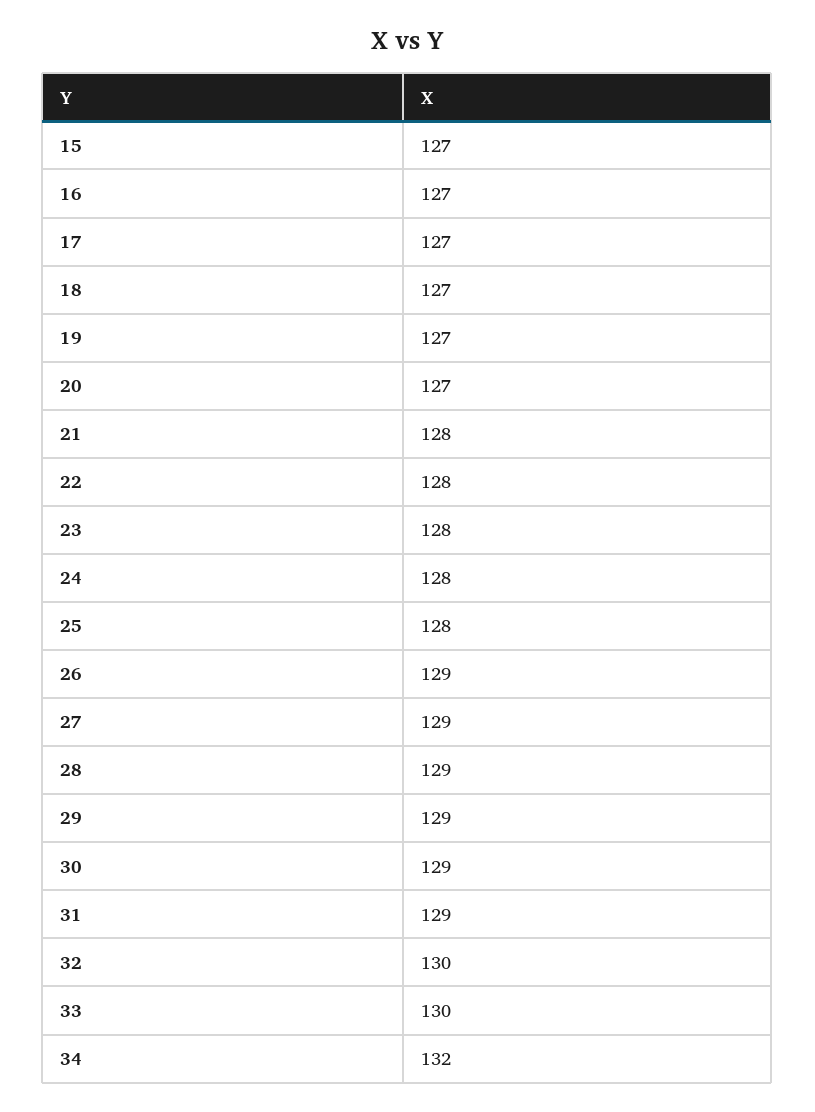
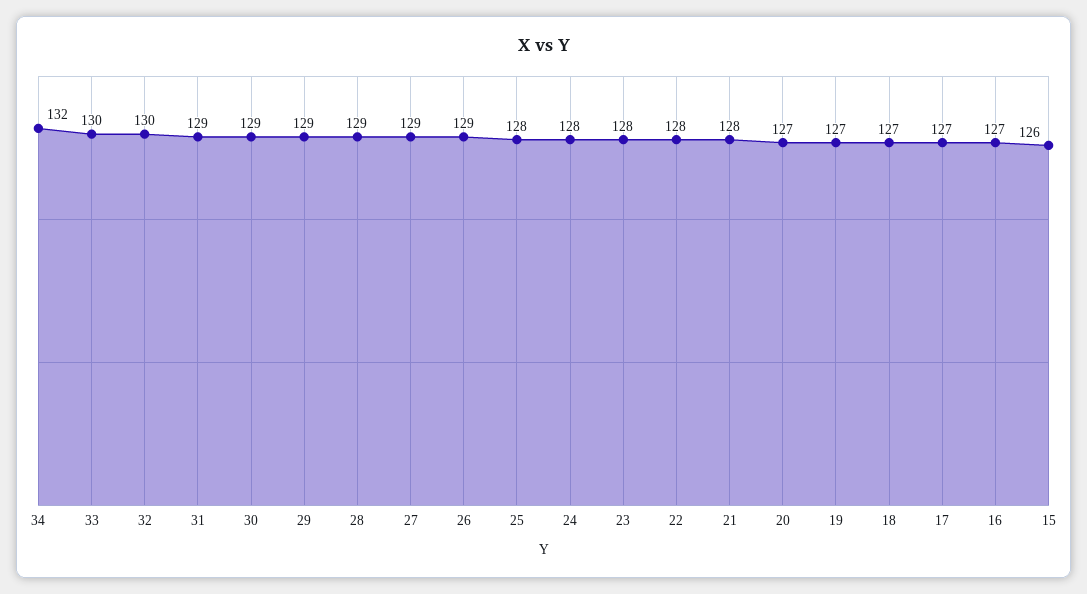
  {
-   "15": 127,
+   "15": 126,
    "16": 127,
    "17": 127,
    "18": 127,
    "19": 127,
    "20": 127,
    "21": 128,
    "22": 128,
    "23": 128,
    "24": 128,
    "25": 128,
    "26": 129,
    "27": 129,
    "28": 129,
    "29": 129,
    "30": 129,
    "31": 129,
    "32": 130,
    "33": 130,
    "34": 132
  }

